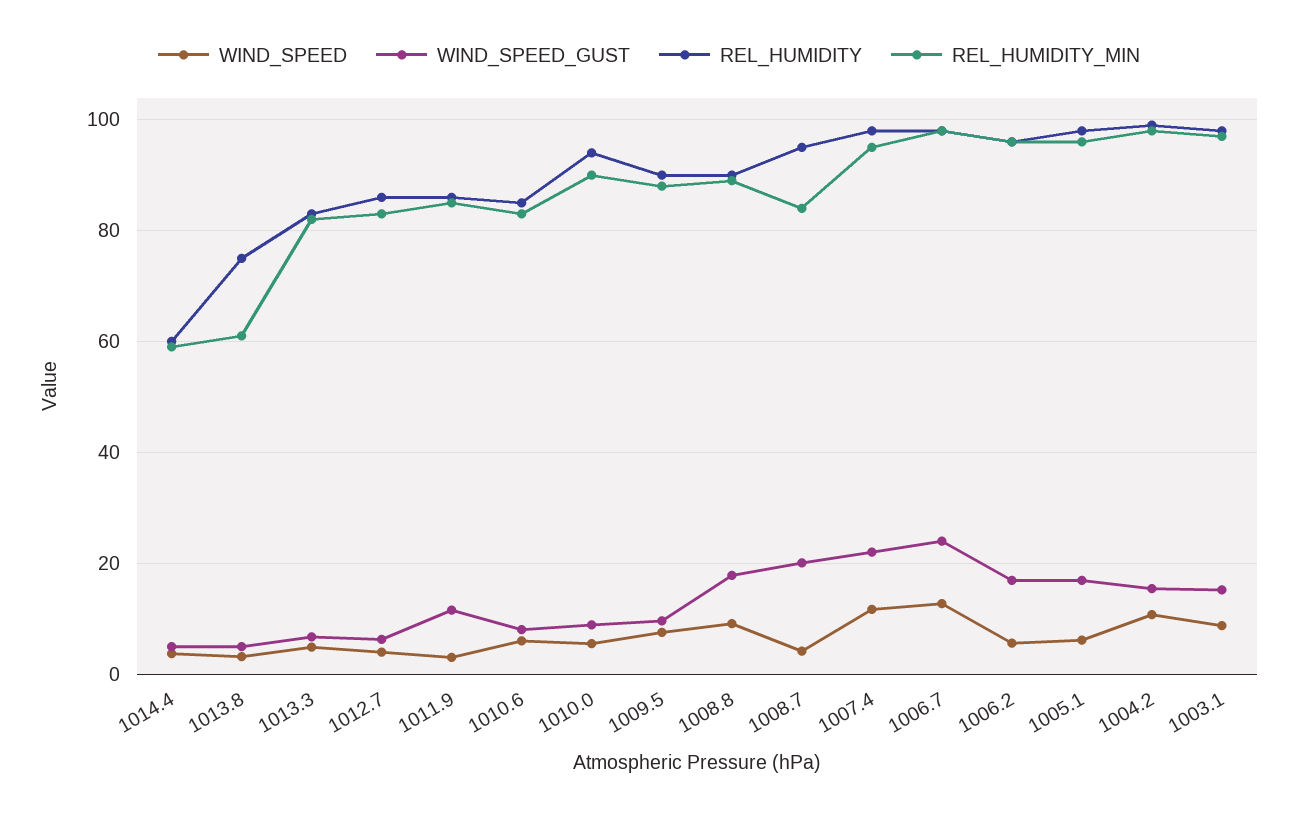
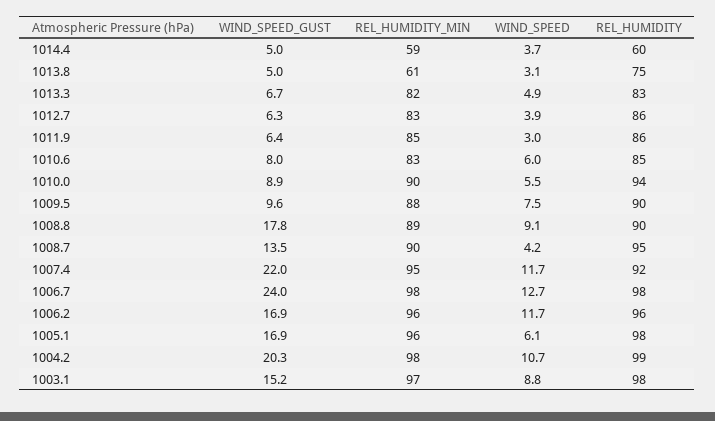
  {
    "WIND_SPEED": {
      "1014.4": 3.7,
      "1013.8": 3.1,
      "1013.3": 4.9,
      "1012.7": 3.9,
      "1011.9": 3,
      "1010.6": 6,
      "1010.0": 5.5,
      "1009.5": 7.5,
      "1008.8": 9.1,
      "1008.7": 4.2,
      "1007.4": 11.7,
      "1006.7": 12.7,
-     "1006.2": 6,
+     "1006.2": 11.7,
      "1005.1": 6.1,
      "1004.2": 10.7,
      "1003.1": 8.8
    },
    "WIND_SPEED_GUST": {
      "1014.4": 5,
      "1013.8": 5,
      "1013.3": 6.7,
      "1012.7": 6.3,
-     "1011.9": 12,
+     "1011.9": 6.4,
      "1010.6": 8,
      "1010.0": 8.9,
      "1009.5": 9.6,
      "1008.8": 17.8,
-     "1008.7": 20,
+     "1008.7": 13.5,
      "1007.4": 22,
      "1006.7": 24,
      "1006.2": 16.9,
      "1005.1": 16.9,
-     "1004.2": 16,
+     "1004.2": 20.3,
      "1003.1": 15.2
    },
    "REL_HUMIDITY": {
      "1014.4": 60,
      "1013.8": 75,
      "1013.3": 83,
      "1012.7": 86,
      "1011.9": 86,
      "1010.6": 85,
      "1010.0": 94,
      "1009.5": 90,
      "1008.8": 90,
      "1008.7": 95,
-     "1007.4": 98,
+     "1007.4": 92,
      "1006.7": 98,
      "1006.2": 96,
      "1005.1": 98,
      "1004.2": 99,
      "1003.1": 98
    },
    "REL_HUMIDITY_MIN": {
      "1014.4": 59,
      "1013.8": 61,
      "1013.3": 82,
      "1012.7": 83,
      "1011.9": 85,
      "1010.6": 83,
      "1010.0": 90,
      "1009.5": 88,
      "1008.8": 89,
-     "1008.7": 84,
+     "1008.7": 90,
      "1007.4": 95,
      "1006.7": 98,
      "1006.2": 96,
      "1005.1": 96,
      "1004.2": 98,
      "1003.1": 97
    }
  }

